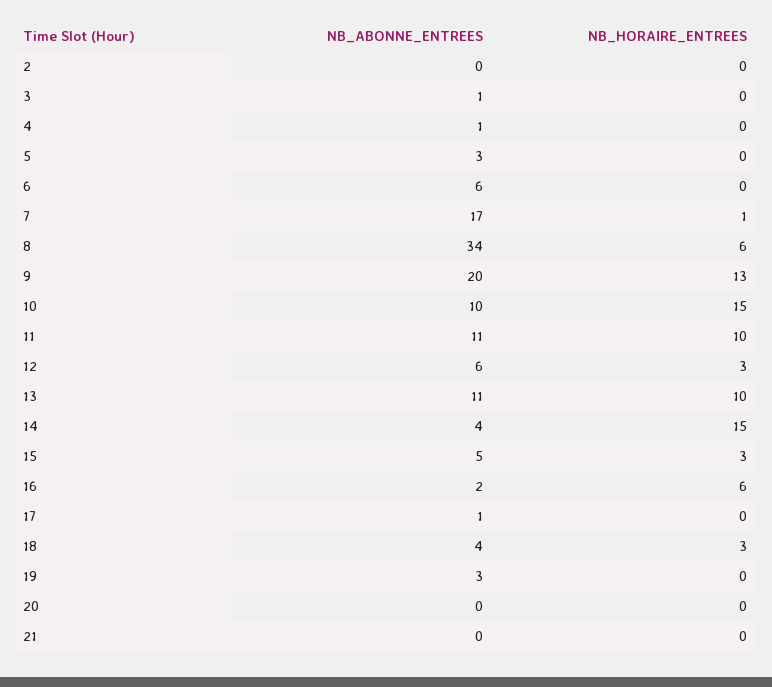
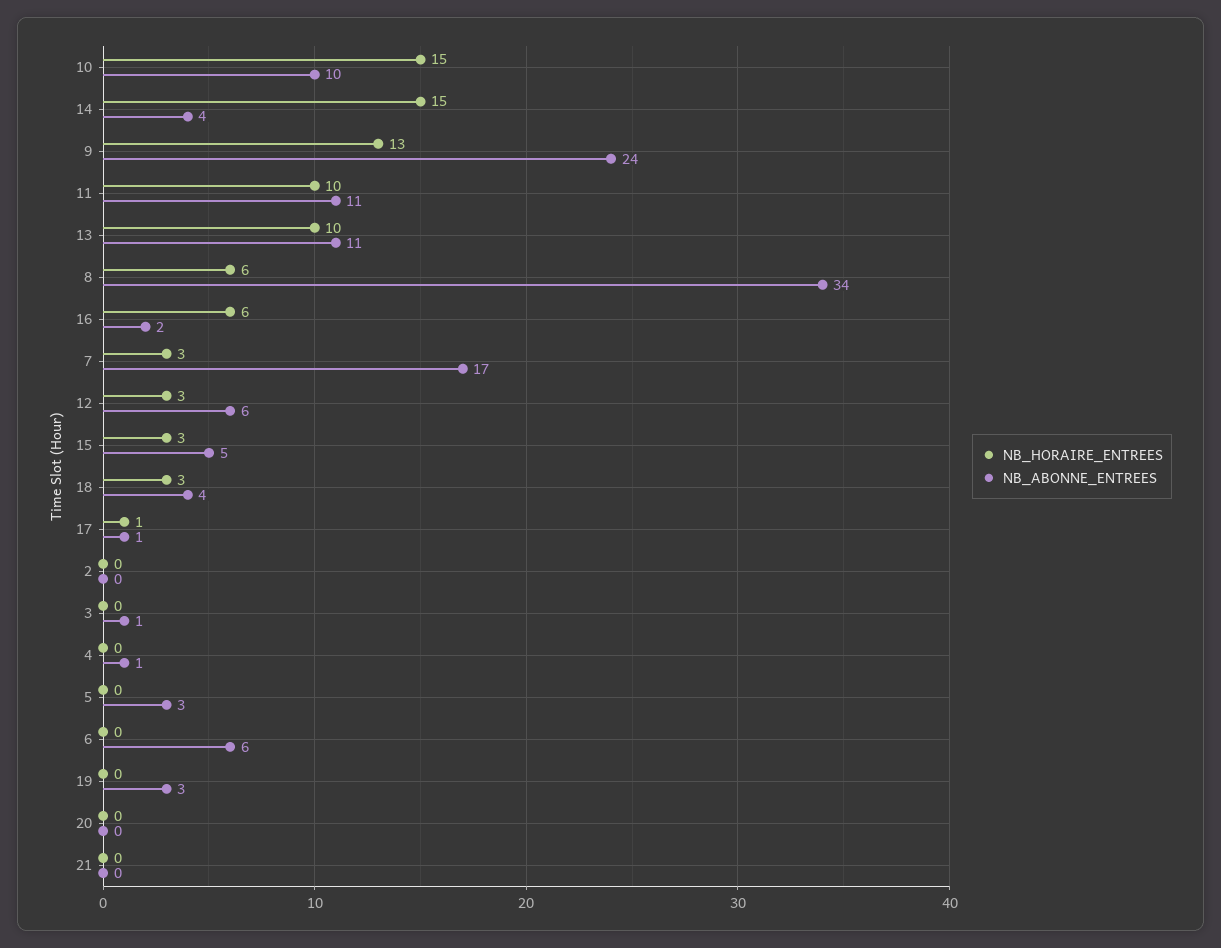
  {
    "NB_ABONNE_ENTREES": {
      "2": 0,
      "3": 1,
      "4": 1,
      "5": 3,
      "6": 6,
      "7": 17,
      "8": 34,
-     "9": 20,
+     "9": 24,
      "10": 10,
      "11": 11,
      "12": 6,
      "13": 11,
      "14": 4,
      "15": 5,
      "16": 2,
      "17": 1,
      "18": 4,
      "19": 3,
      "20": 0,
      "21": 0
    },
    "NB_HORAIRE_ENTREES": {
      "2": 0,
      "3": 0,
      "4": 0,
      "5": 0,
      "6": 0,
-     "7": 1,
+     "7": 3,
      "8": 6,
      "9": 13,
      "10": 15,
      "11": 10,
      "12": 3,
      "13": 10,
      "14": 15,
      "15": 3,
      "16": 6,
-     "17": 0,
+     "17": 1,
      "18": 3,
      "19": 0,
      "20": 0,
      "21": 0
    }
  }

